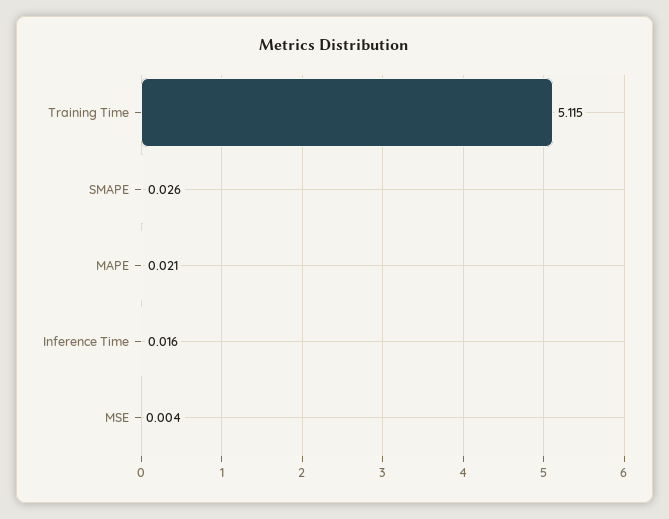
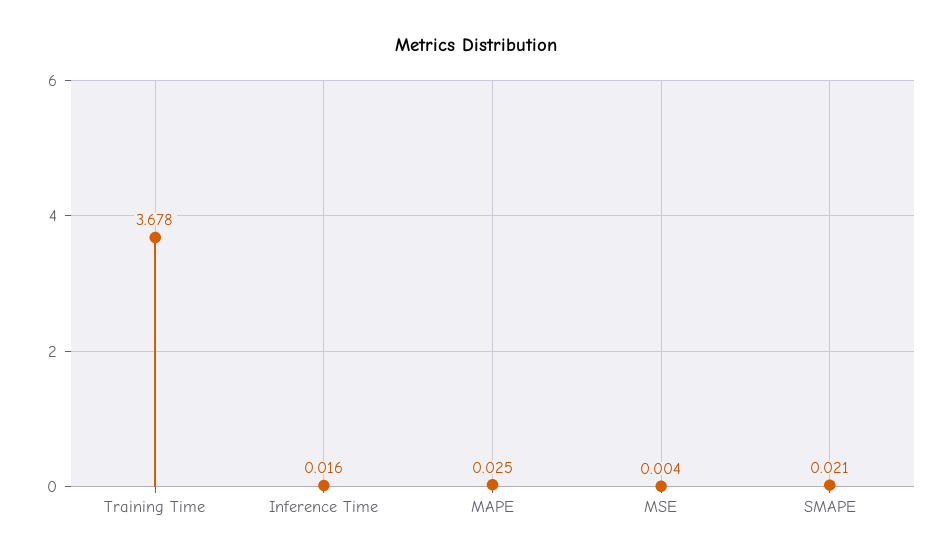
  {
-   "Training Time": 5.115,
+   "Training Time": 3.678,
-   "SMAPE": 0.026,
+   "SMAPE": 0.021,
-   "MAPE": 0.021,
+   "MAPE": 0.025,
    "Inference Time": 0.016,
    "MSE": 0.004
  }

